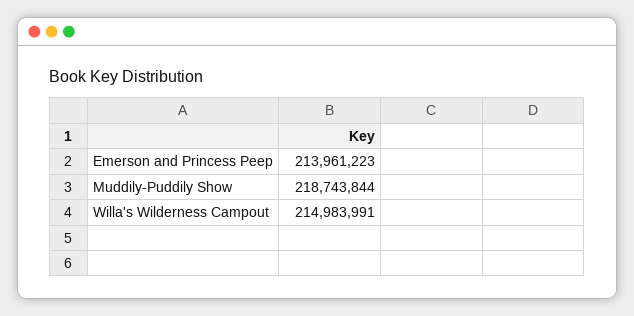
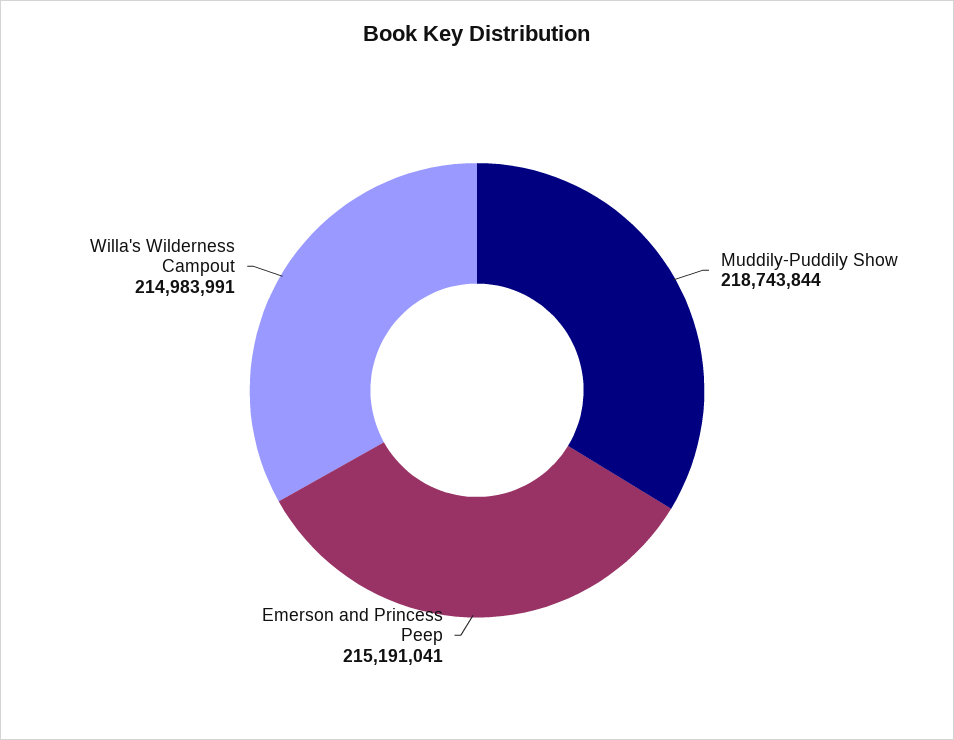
  {
-   "Emerson and Princess Peep": 213961223,
+   "Emerson and Princess Peep": 215191041,
    "Muddily-Puddily Show": 218743844,
    "Willa's Wilderness Campout": 214983991
  }

